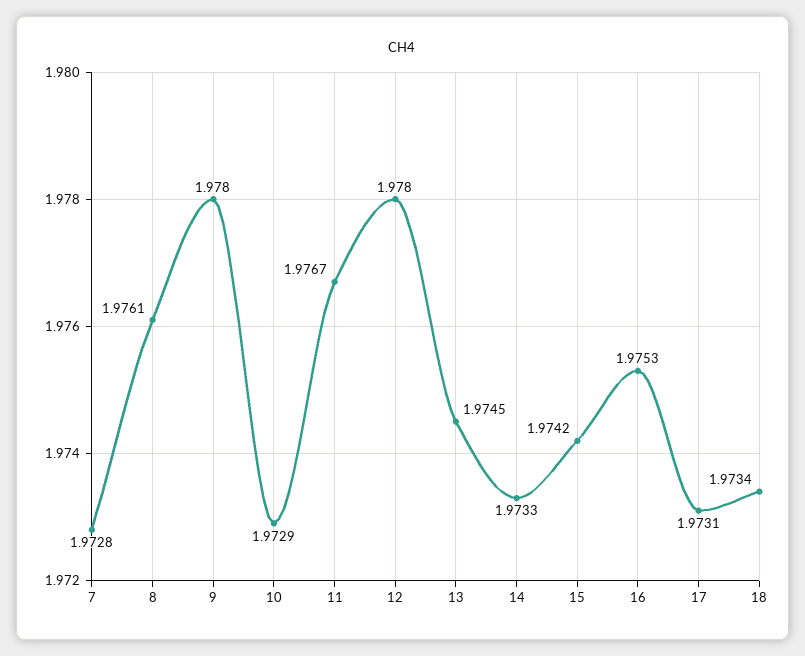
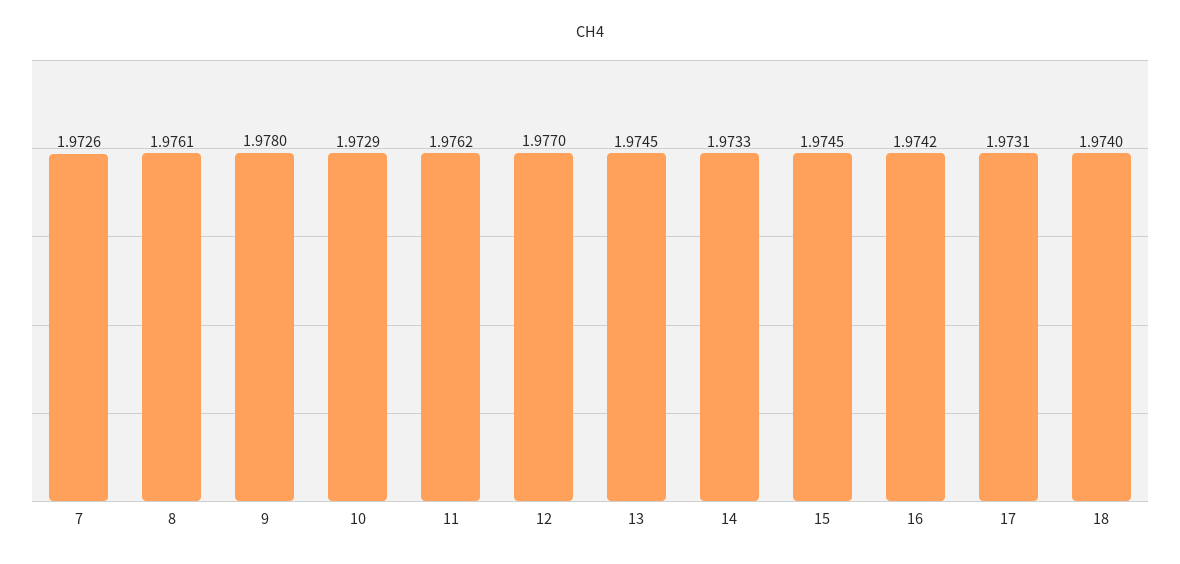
  {
-   "7": 1.9728,
+   "7": 1.9726,
    "8": 1.9761,
    "9": 1.978,
    "10": 1.9729,
-   "11": 1.9767,
+   "11": 1.9762,
-   "12": 1.978,
+   "12": 1.977,
    "13": 1.9745,
    "14": 1.9733,
-   "15": 1.9742,
+   "15": 1.9745,
-   "16": 1.9753,
+   "16": 1.9742,
    "17": 1.9731,
-   "18": 1.9734
+   "18": 1.974
  }

